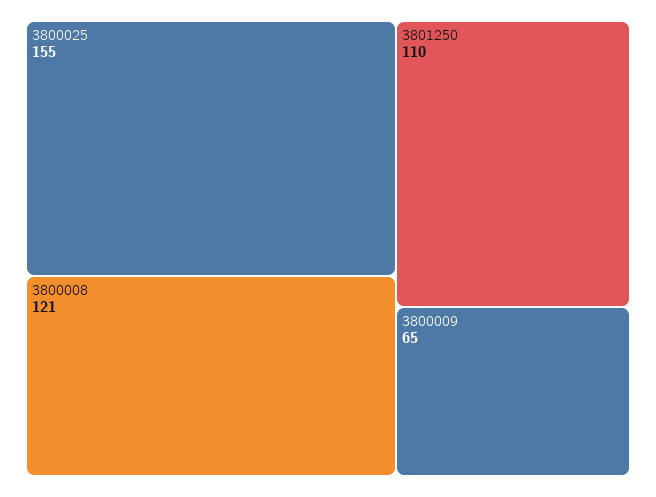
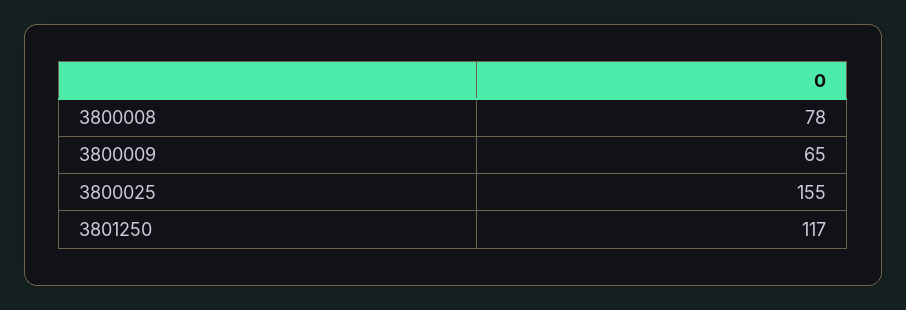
  {
    "3800025": 155,
-   "3800008": 121,
+   "3800008": 78,
-   "3801250": 110,
+   "3801250": 117,
    "3800009": 65
  }

